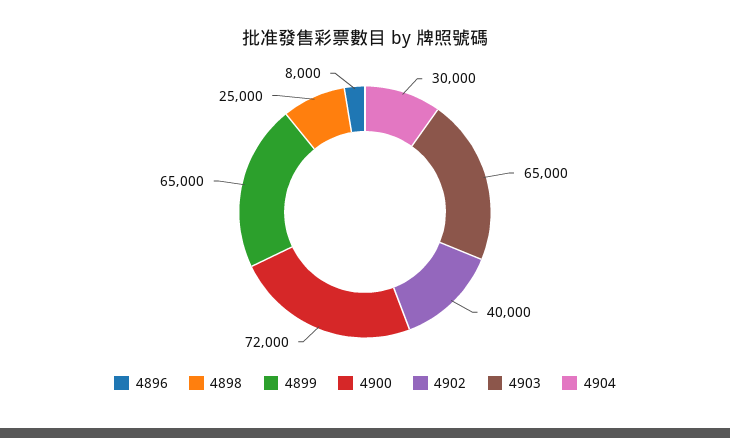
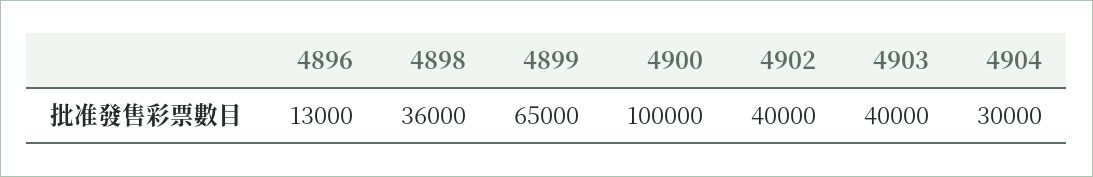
  {
-   "4896": 8000,
+   "4896": 13000,
-   "4898": 25000,
+   "4898": 36000,
    "4899": 65000,
-   "4900": 72000,
+   "4900": 100000,
    "4902": 40000,
-   "4903": 65000,
+   "4903": 40000,
    "4904": 30000
  }

